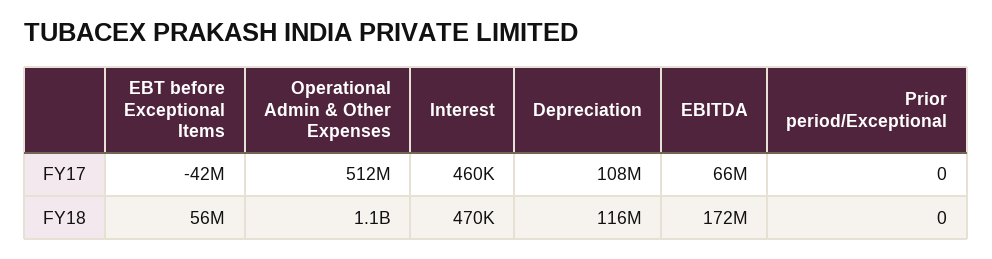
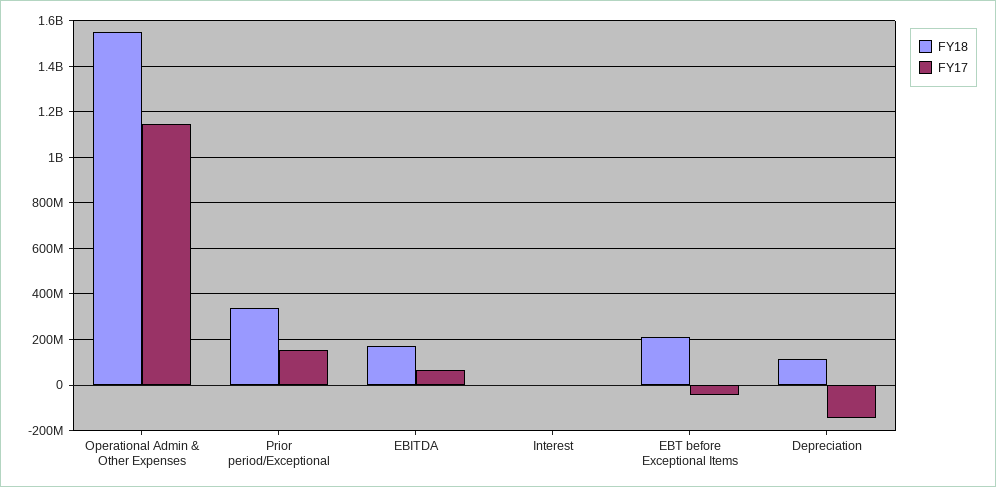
  {
    "FY17": {
      "EBT before Exceptional Items": -42000000,
-     "Operational Admin & Other Expenses": 512000000,
+     "Operational Admin & Other Expenses": 1150000000,
      "Interest": 460000,
-     "Depreciation": 108000000,
+     "Depreciation": -150000000,
      "EBITDA": 66000000,
-     "Prior period/Exceptional": 0
+     "Prior period/Exceptional": 150000000
    },
    "FY18": {
-     "EBT before Exceptional Items": 56000000,
+     "EBT before Exceptional Items": 200000000,
-     "Operational Admin & Other Expenses": 1100000000,
+     "Operational Admin & Other Expenses": 1550000000,
      "Interest": 470000,
      "Depreciation": 116000000,
      "EBITDA": 172000000,
-     "Prior period/Exceptional": 0
+     "Prior period/Exceptional": 350000000
    }
  }

